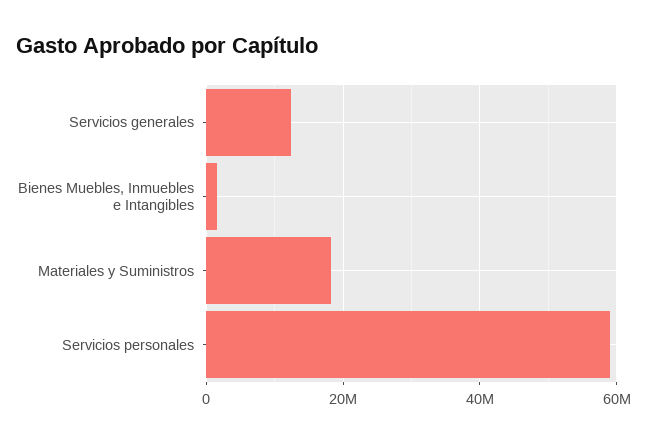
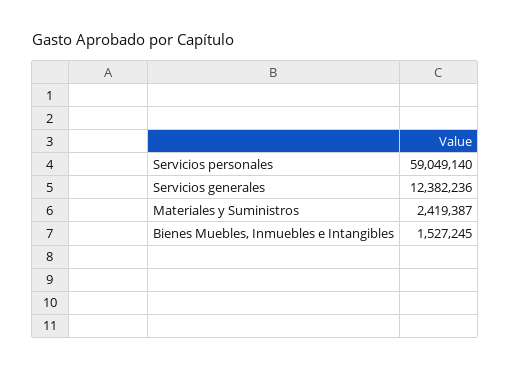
  {
    "Servicios generales": 12382236,
    "Bienes Muebles, Inmuebles e Intangibles": 1527245,
-   "Materiales y Suministros": 18000000,
+   "Materiales y Suministros": 2419387,
    "Servicios personales": 59049140
  }

